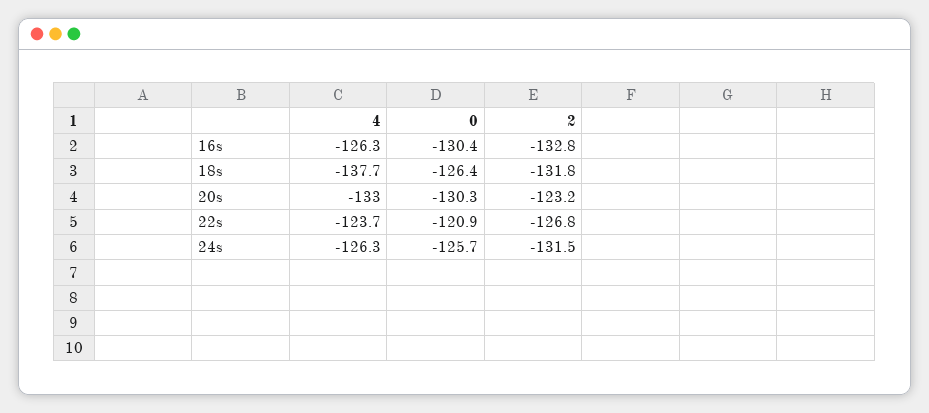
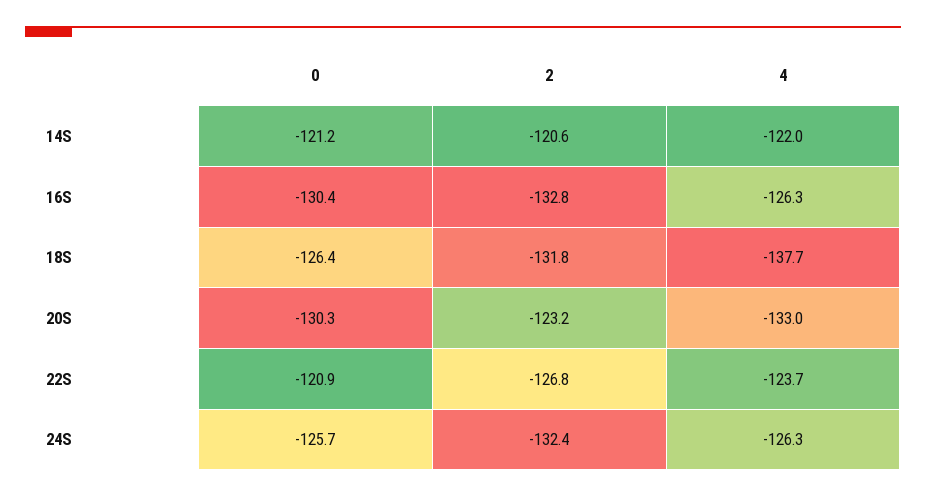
  {
    "4": {
      "16s": -126.3,
      "18s": -137.7,
      "20s": -133,
      "22s": -123.7,
-     "24s": -126.3
+     "24s": -126.3,
+     "14S": -122
    },
    "0": {
      "16s": -130.4,
      "18s": -126.4,
      "20s": -130.3,
      "22s": -120.9,
-     "24s": -125.7
+     "24s": -125.7,
+     "14S": -121.2
    },
    "2": {
      "16s": -132.8,
      "18s": -131.8,
      "20s": -123.2,
      "22s": -126.8,
-     "24s": -131.5
+     "24s": -132.4,
+     "14S": -120.6
    }
  }

